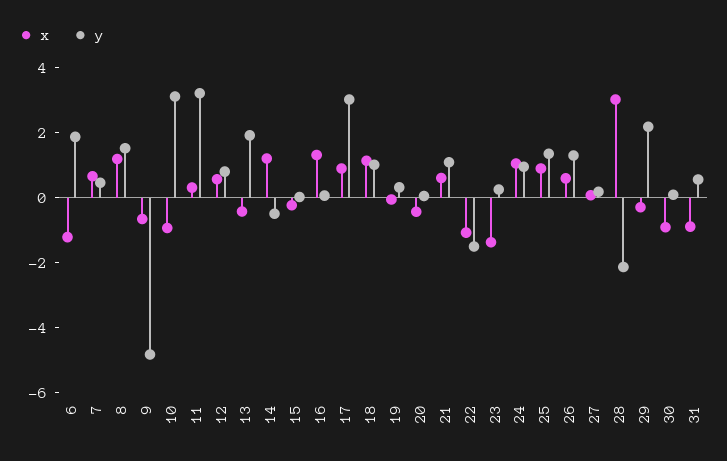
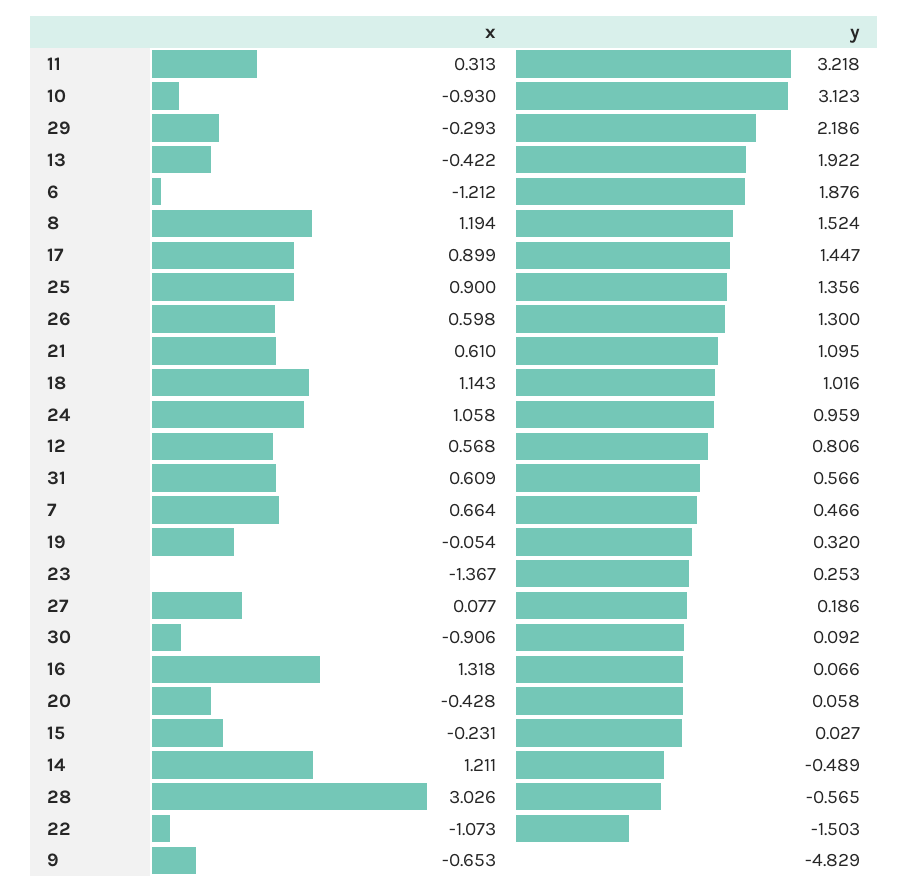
  {
    "x": {
      "6": -1.212,
      "7": 0.664,
      "8": 1.194,
      "9": -0.653,
      "10": -0.93,
      "11": 0.313,
      "12": 0.568,
      "13": -0.422,
      "14": 1.211,
      "15": -0.231,
      "16": 1.318,
      "17": 0.899,
      "18": 1.143,
      "19": -0.054,
      "20": -0.428,
      "21": 0.61,
      "22": -1.073,
      "23": -1.367,
      "24": 1.058,
      "25": 0.9,
      "26": 0.598,
      "27": 0.077,
      "28": 3.026,
      "29": -0.293,
      "30": -0.906,
-     "31": -1
+     "31": 0.609
    },
    "y": {
      "6": 1.876,
      "7": 0.466,
      "8": 1.524,
      "9": -4.829,
      "10": 3.123,
      "11": 3.218,
      "12": 0.806,
      "13": 1.922,
      "14": -0.489,
      "15": 0.027,
      "16": 0.066,
-     "17": 3,
+     "17": 1.447,
      "18": 1.016,
      "19": 0.32,
      "20": 0.058,
      "21": 1.095,
      "22": -1.503,
      "23": 0.253,
      "24": 0.959,
      "25": 1.356,
      "26": 1.3,
      "27": 0.186,
-     "28": -2,
+     "28": -0.565,
      "29": 2.186,
      "30": 0.092,
      "31": 0.566
    }
  }

